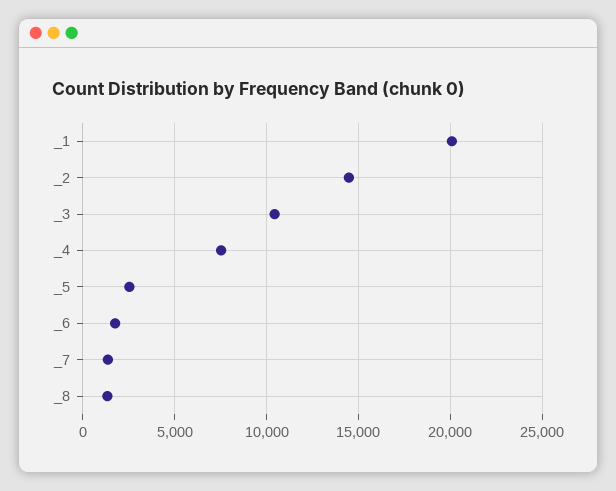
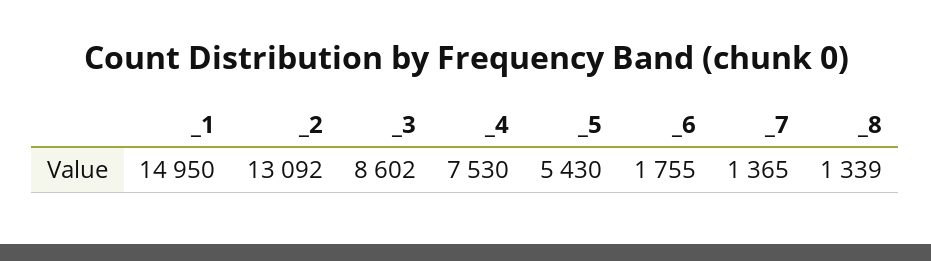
  {
-   "_1": 20000,
+   "_1": 14950,
-   "_2": 14500,
+   "_2": 13092,
-   "_3": 10500,
+   "_3": 8602,
    "_4": 7530,
-   "_5": 2500,
+   "_5": 5430,
    "_6": 1755,
    "_7": 1365,
    "_8": 1339
  }

